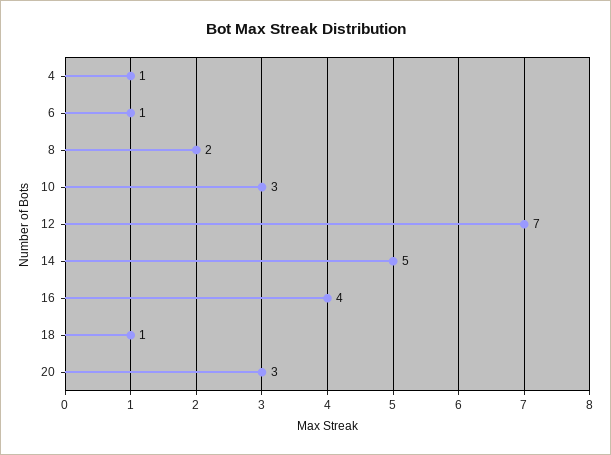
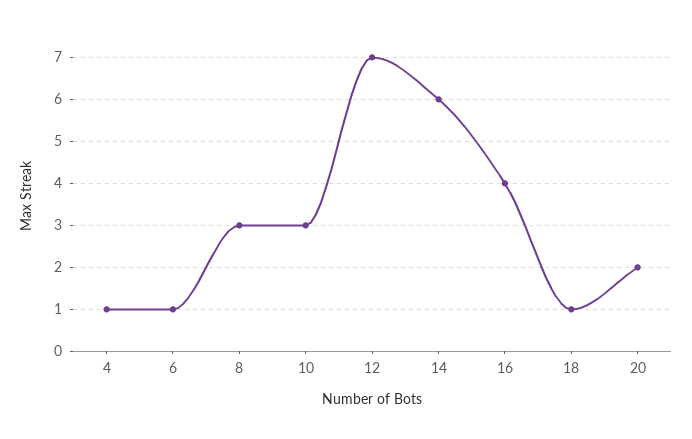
  {
    "4": 1,
    "6": 1,
-   "8": 2,
+   "8": 3,
    "10": 3,
    "12": 7,
-   "14": 5,
+   "14": 6,
    "16": 4,
    "18": 1,
-   "20": 3
+   "20": 2
  }

